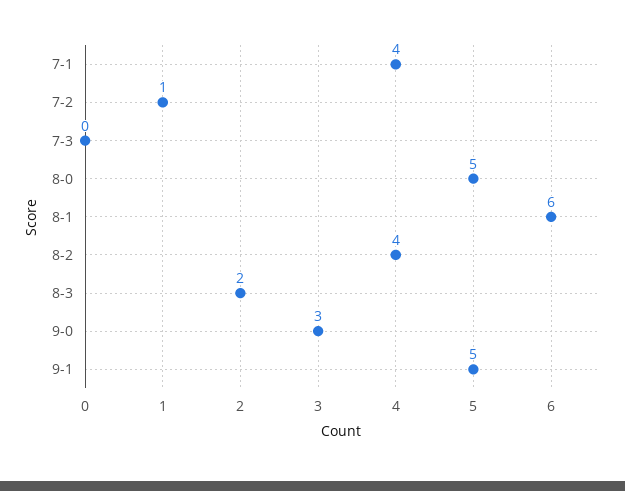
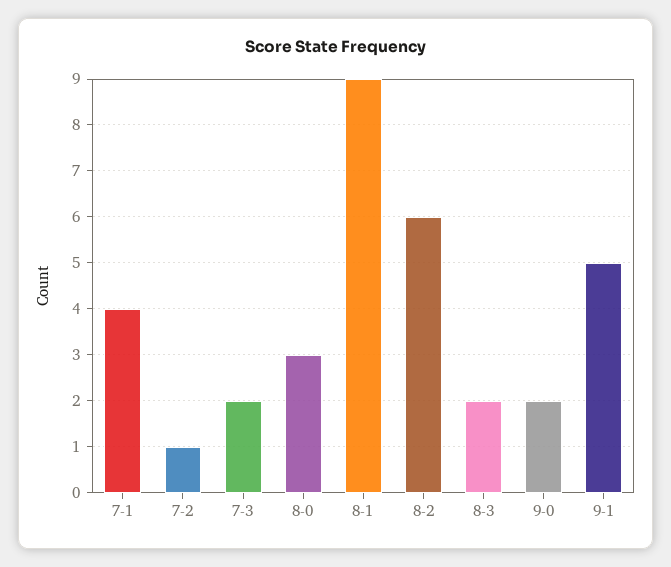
  {
    "7-1": 4,
    "7-2": 1,
-   "7-3": 0,
+   "7-3": 2,
-   "8-0": 5,
+   "8-0": 3,
-   "8-1": 6,
+   "8-1": 9,
-   "8-2": 4,
+   "8-2": 6,
    "8-3": 2,
-   "9-0": 3,
+   "9-0": 2,
    "9-1": 5
  }

